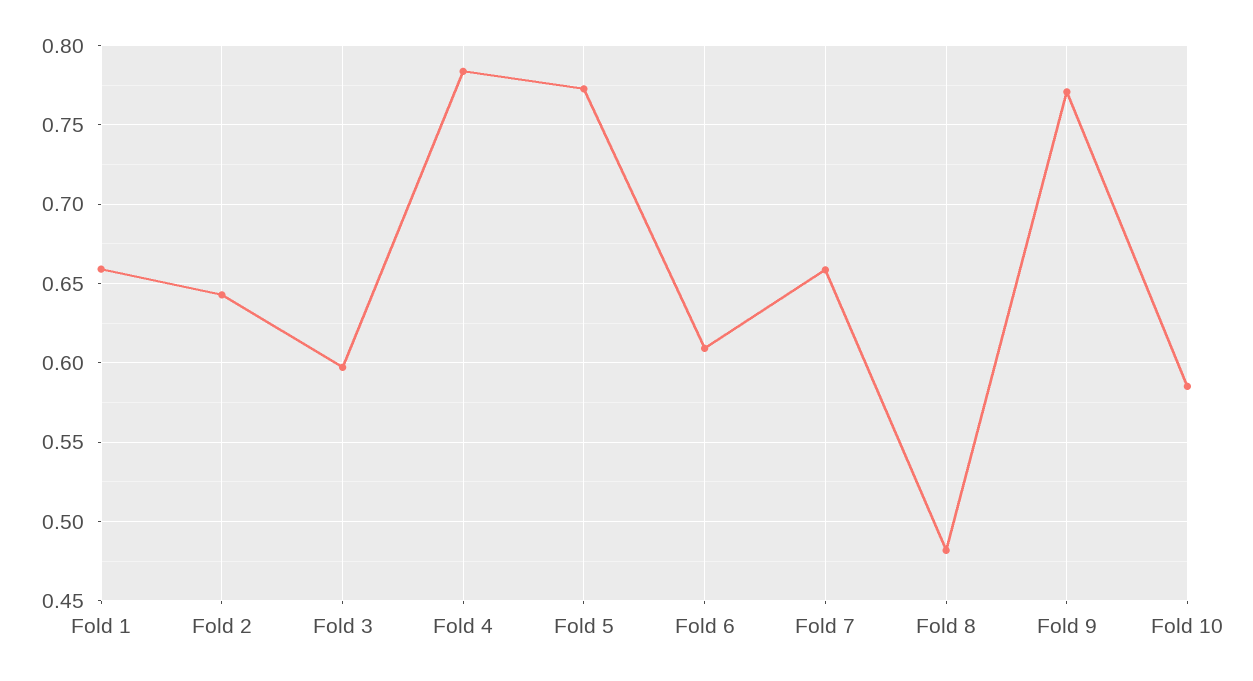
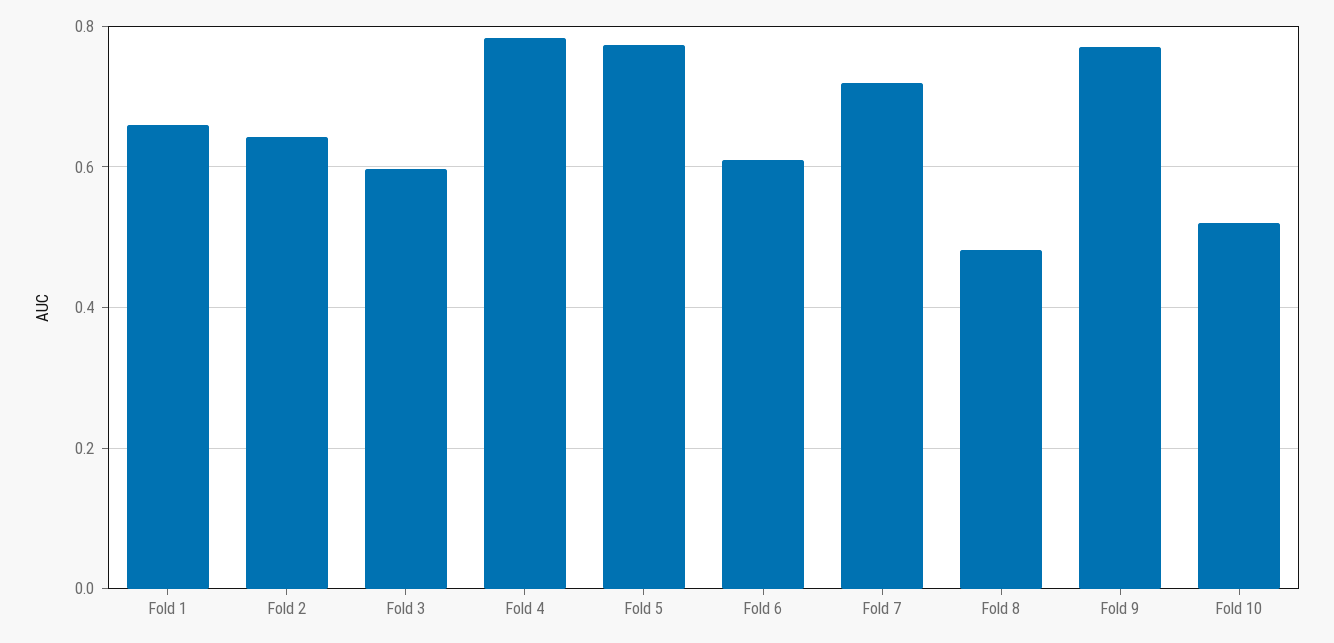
  {
    "Fold 1": 0.66,
    "Fold 2": 0.645,
    "Fold 3": 0.595,
    "Fold 4": 0.785,
    "Fold 5": 0.775,
    "Fold 6": 0.61,
-   "Fold 7": 0.66,
+   "Fold 7": 0.72,
    "Fold 8": 0.48,
    "Fold 9": 0.77,
-   "Fold 10": 0.585
+   "Fold 10": 0.52
  }

